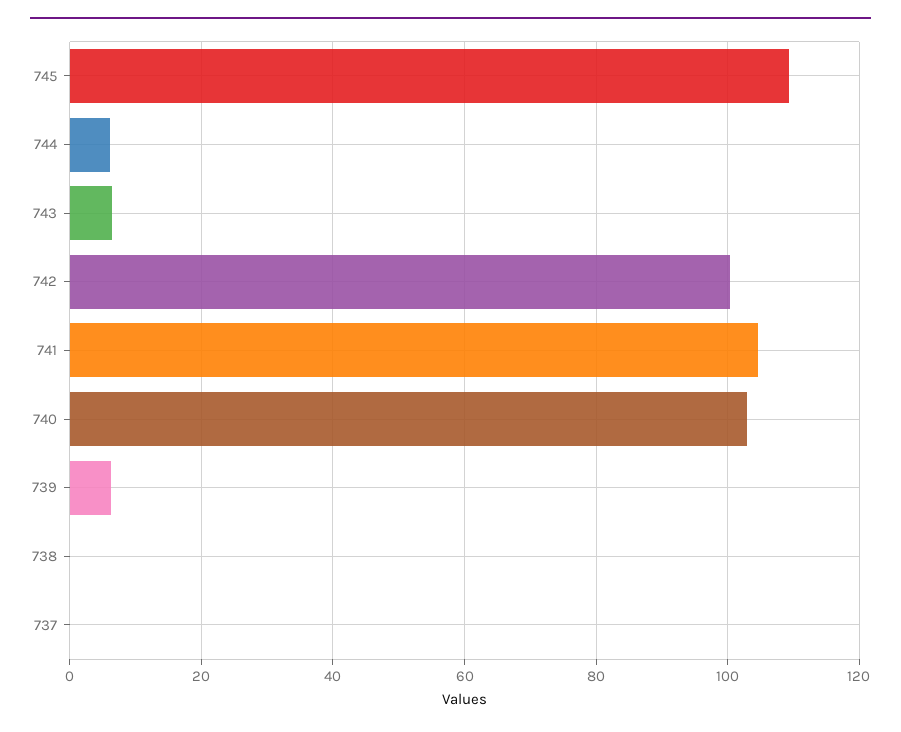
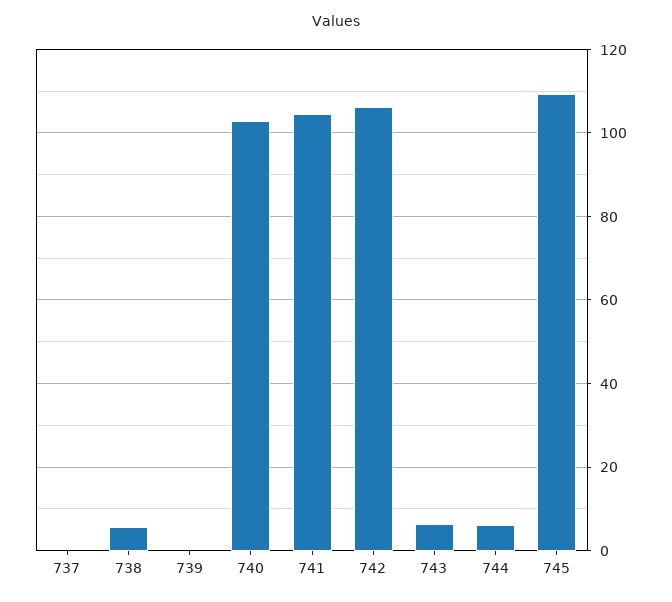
  {
    "745": 110,
    "744": 6,
    "743": 6,
-   "742": 100,
+   "742": 106,
    "741": 104,
    "740": 102,
-   "739": 6,
+   "739": 0,
-   "738": 0,
+   "738": 6,
    "737": 0
  }

